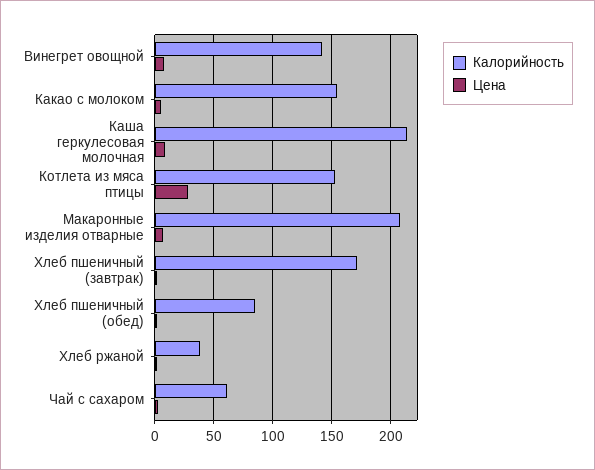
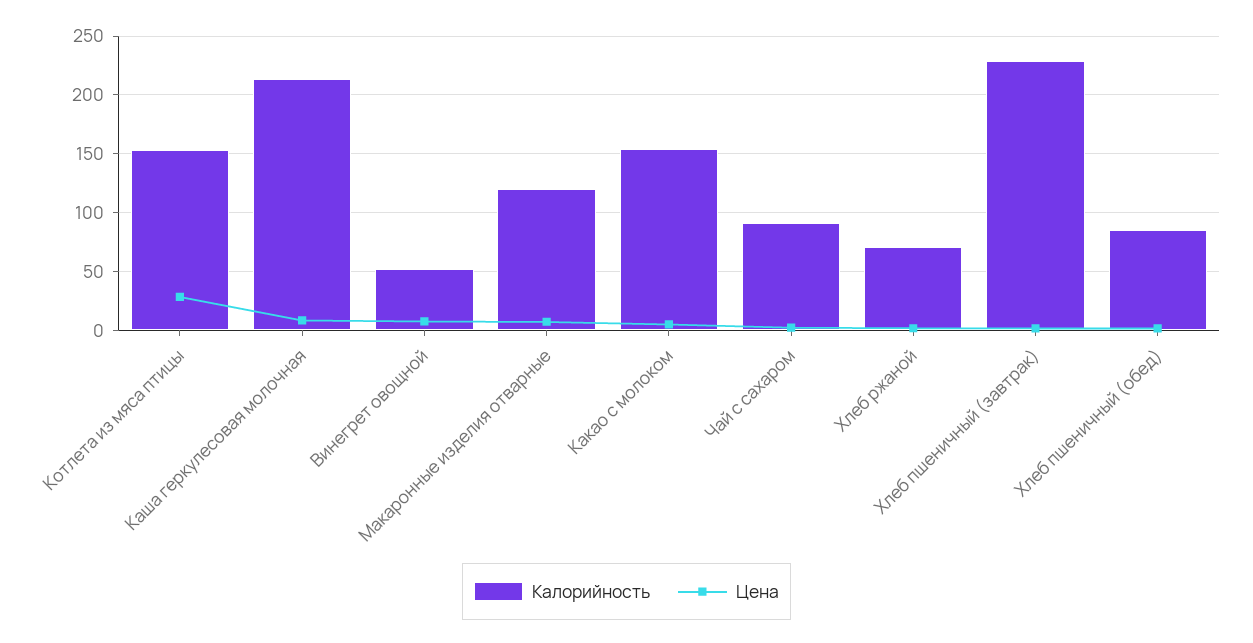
  {
    "Калорийность": {
-     "Винегрет овощной": 140,
+     "Винегрет овощной": 50,
      "Какао с молоком": 150,
      "Каша геркулесовая молочная": 210,
      "Котлета из мяса птицы": 150,
-     "Макаронные изделия отварные": 210,
+     "Макаронные изделия отварные": 120,
-     "Хлеб пшеничный (завтрак)": 170,
+     "Хлеб пшеничный (завтрак)": 230,
      "Хлеб пшеничный (обед)": 90,
-     "Хлеб ржаной": 40,
+     "Хлеб ржаной": 70,
-     "Чай с сахаром": 60
+     "Чай с сахаром": 90
    },
    "Цена": {
      "Винегрет овощной": 10,
      "Какао с молоком": 10,
      "Каша геркулесовая молочная": 10,
      "Котлета из мяса птицы": 30,
      "Макаронные изделия отварные": 10,
      "Хлеб пшеничный (завтрак)": 0,
      "Хлеб пшеничный (обед)": 0,
      "Хлеб ржаной": 0,
      "Чай с сахаром": 0
    }
  }

